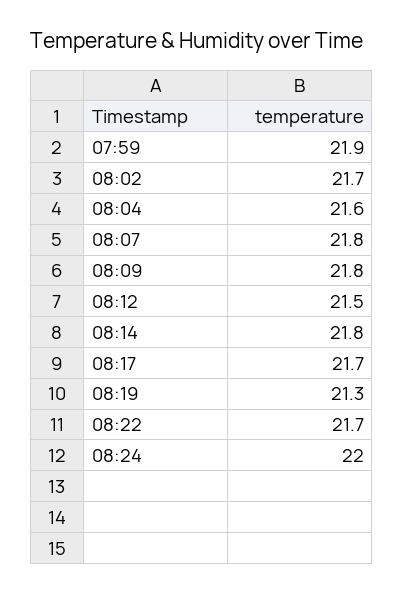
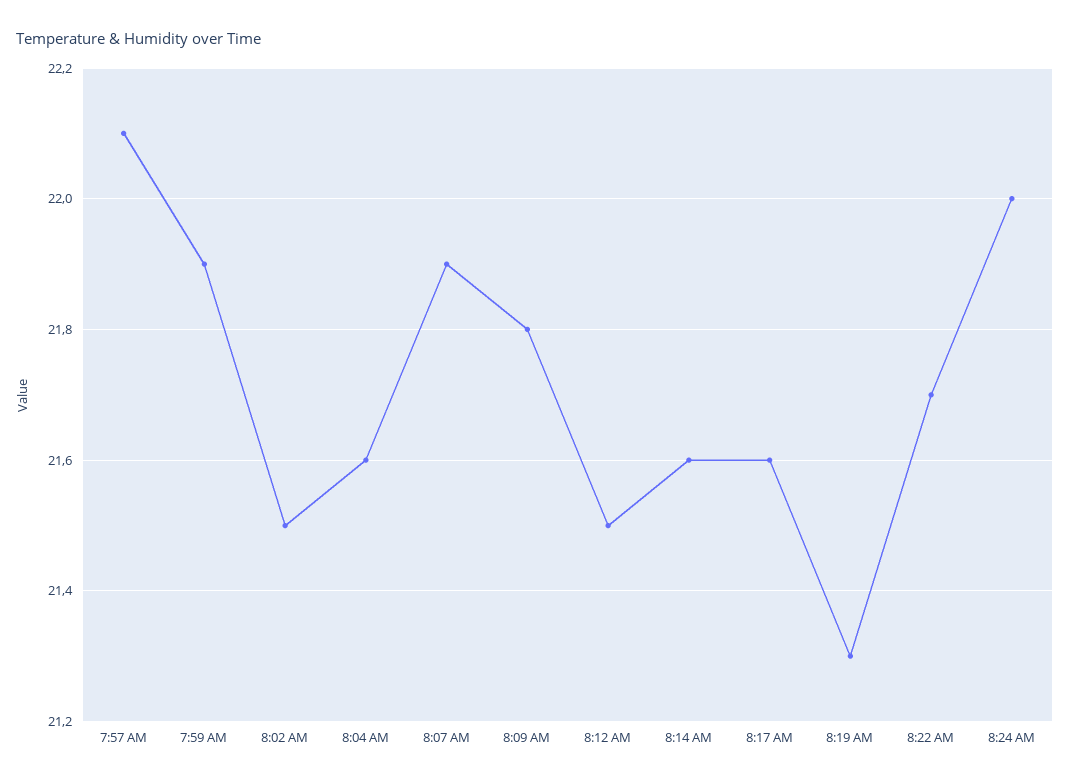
  {
    "07:59": 21.9,
-   "08:02": 21.7,
+   "08:02": 21.5,
    "08:04": 21.6,
-   "08:07": 21.8,
+   "08:07": 21.9,
    "08:09": 21.8,
    "08:12": 21.5,
-   "08:14": 21.8,
+   "08:14": 21.6,
-   "08:17": 21.7,
+   "08:17": 21.6,
    "08:19": 21.3,
    "08:22": 21.7,
-   "08:24": 22
+   "08:24": 22,
+   "7:57 AM": 22.1
  }

